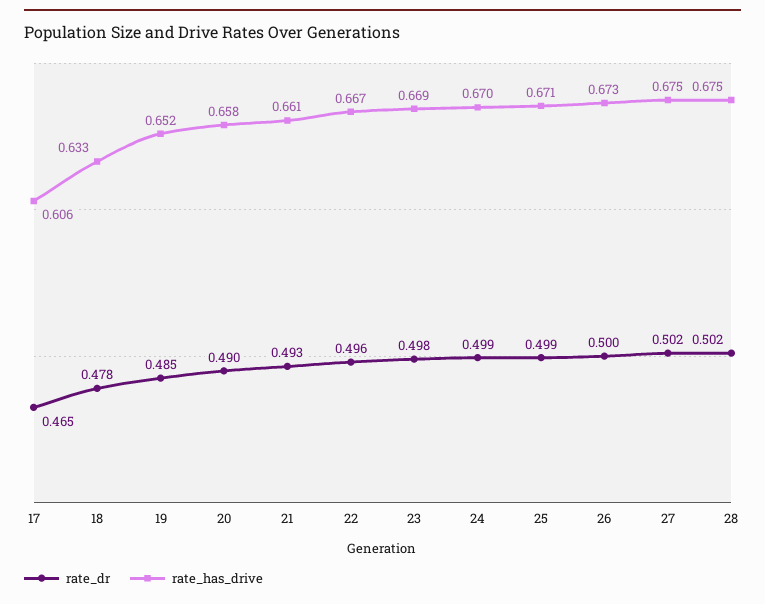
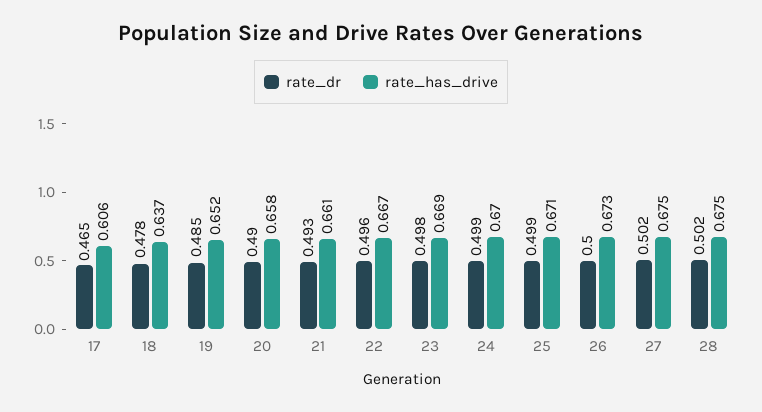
  {
    "rate_dr": {
      "17": 0.465,
      "18": 0.478,
      "19": 0.485,
      "20": 0.49,
      "21": 0.493,
      "22": 0.496,
      "23": 0.498,
      "24": 0.499,
      "25": 0.499,
      "26": 0.5,
      "27": 0.502,
      "28": 0.502
    },
    "rate_has_drive": {
      "17": 0.606,
-     "18": 0.633,
+     "18": 0.637,
      "19": 0.652,
      "20": 0.658,
      "21": 0.661,
      "22": 0.667,
      "23": 0.669,
      "24": 0.67,
      "25": 0.671,
      "26": 0.673,
      "27": 0.675,
      "28": 0.675
    }
  }

